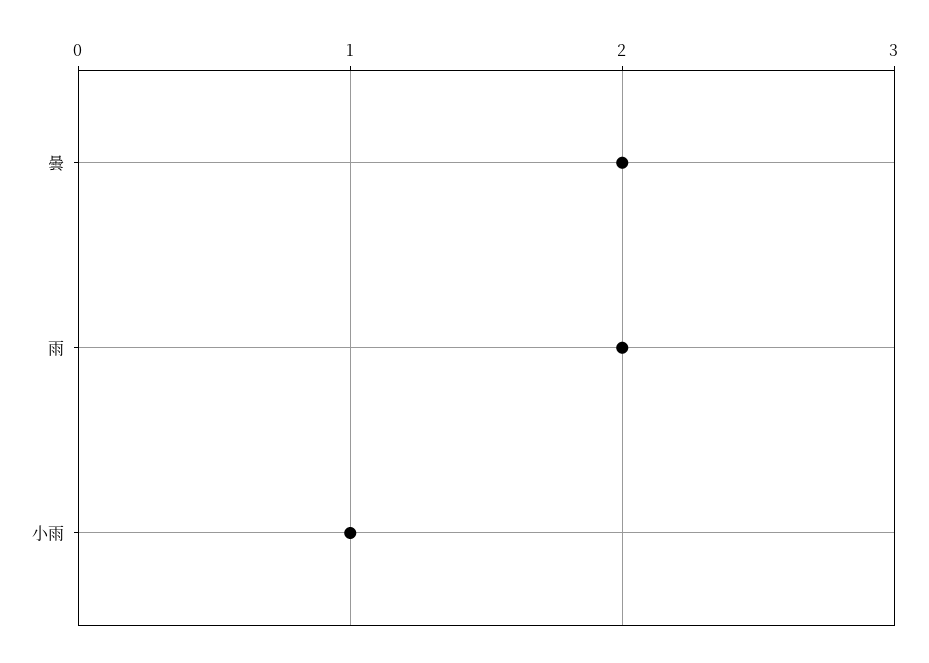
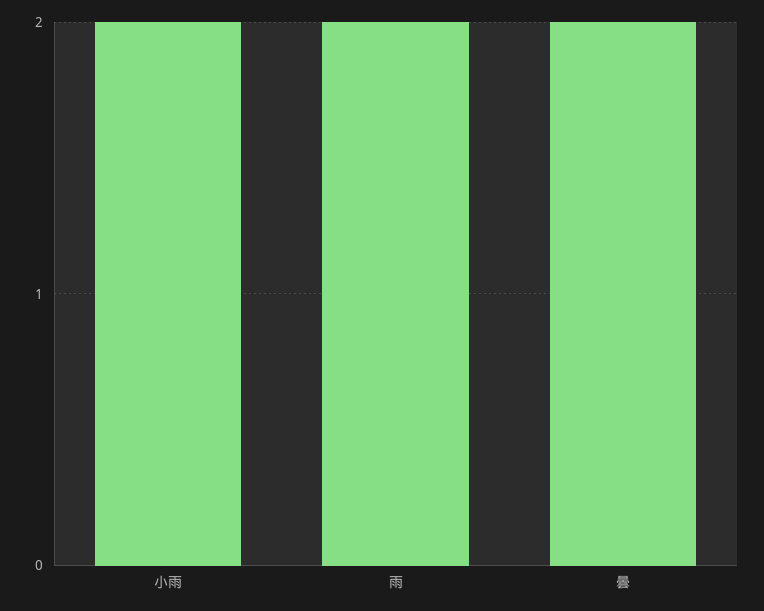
  {
    "曇": 2,
    "雨": 2,
-   "小雨": 1
+   "小雨": 2
  }

